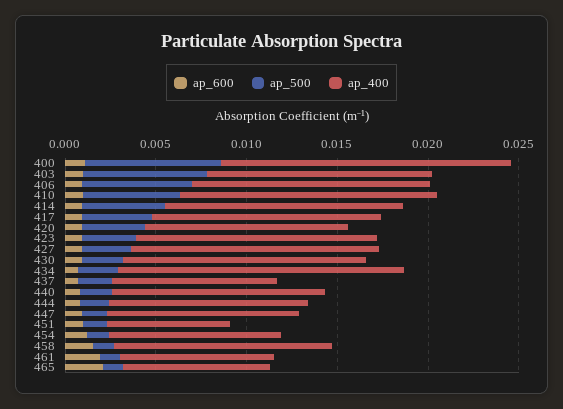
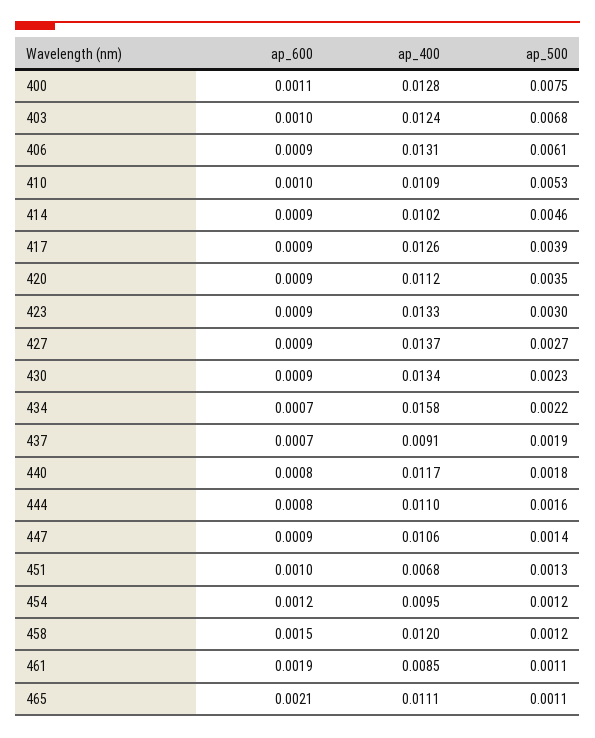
  {
    "ap_600": {
      "400": 0.0011,
      "403": 0.001,
      "406": 0.0009,
      "410": 0.001,
      "414": 0.0009,
      "417": 0.0009,
      "420": 0.0009,
      "423": 0.0009,
      "427": 0.0009,
      "430": 0.0009,
      "434": 0.0007,
      "437": 0.0007,
      "440": 0.0008,
      "444": 0.0008,
      "447": 0.0009,
      "451": 0.001,
      "454": 0.0012,
      "458": 0.0015,
      "461": 0.0019,
      "465": 0.0021
    },
    "ap_500": {
      "400": 0.0075,
      "403": 0.0068,
      "406": 0.0061,
      "410": 0.0053,
      "414": 0.0046,
      "417": 0.0039,
      "420": 0.0035,
      "423": 0.003,
      "427": 0.0027,
      "430": 0.0023,
      "434": 0.0022,
      "437": 0.0019,
      "440": 0.0018,
      "444": 0.0016,
      "447": 0.0014,
      "451": 0.0013,
      "454": 0.0012,
      "458": 0.0012,
      "461": 0.0011,
      "465": 0.0011
    },
    "ap_400": {
-     "400": 0.016,
+     "400": 0.0128,
      "403": 0.0124,
      "406": 0.0131,
-     "410": 0.014,
+     "410": 0.0109,
-     "414": 0.013,
+     "414": 0.0102,
      "417": 0.0126,
      "420": 0.0112,
      "423": 0.0133,
      "427": 0.0137,
      "430": 0.0134,
      "434": 0.0158,
      "437": 0.0091,
      "440": 0.0117,
      "444": 0.011,
      "447": 0.0106,
      "451": 0.0068,
      "454": 0.0095,
      "458": 0.012,
      "461": 0.0085,
-     "465": 0.008
+     "465": 0.0111
    }
  }

